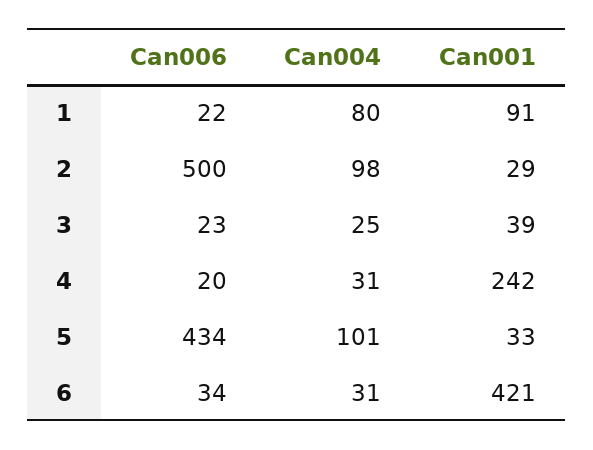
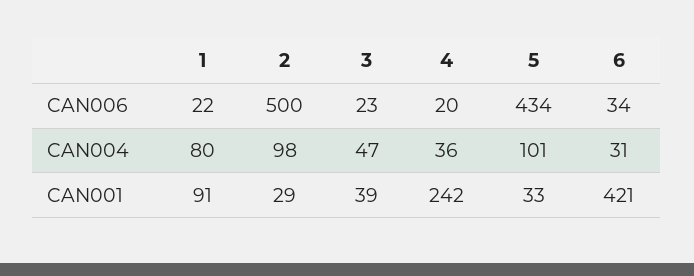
  {
    "Can006": {
      "1": 22,
      "2": 500,
      "3": 23,
      "4": 20,
      "5": 434,
      "6": 34
    },
    "Can004": {
      "1": 80,
      "2": 98,
-     "3": 25,
+     "3": 47,
-     "4": 31,
+     "4": 36,
      "5": 101,
      "6": 31
    },
    "Can001": {
      "1": 91,
      "2": 29,
      "3": 39,
      "4": 242,
      "5": 33,
      "6": 421
    }
  }

